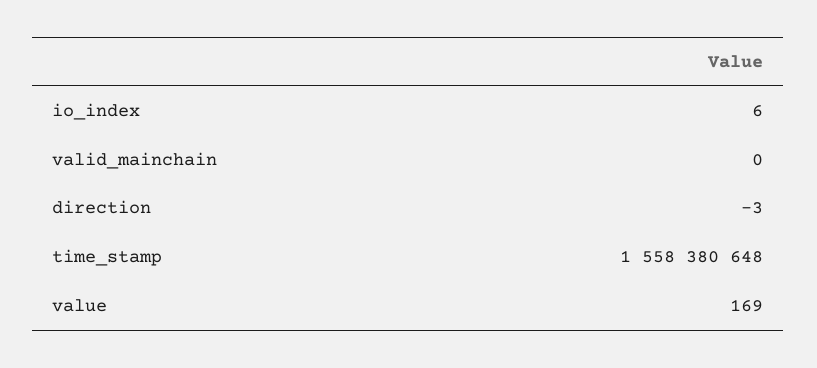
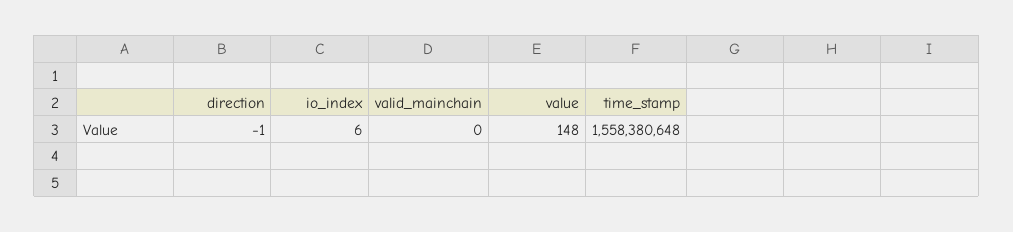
  {
    "io_index": 6,
    "valid_mainchain": 0,
-   "direction": -3,
+   "direction": -1,
    "time_stamp": 1558380648,
-   "value": 169
+   "value": 148
  }

